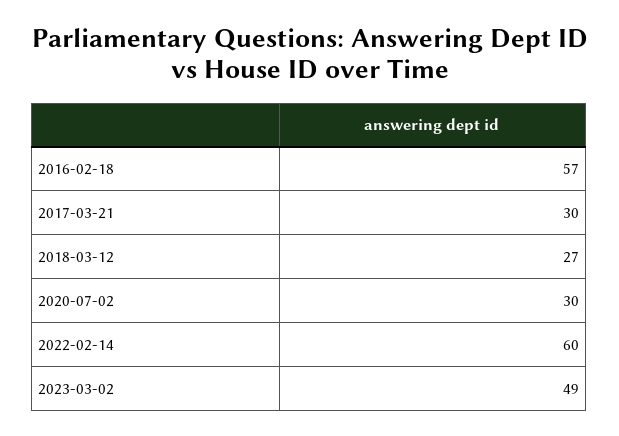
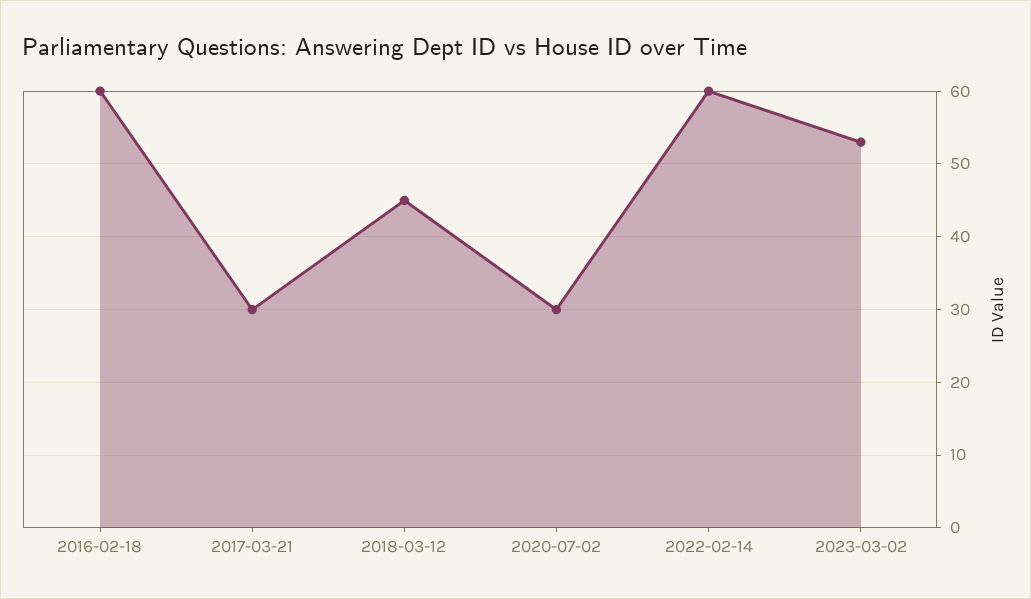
  {
-   "2016-02-18": 57,
+   "2016-02-18": 60,
    "2017-03-21": 30,
-   "2018-03-12": 27,
+   "2018-03-12": 45,
    "2020-07-02": 30,
    "2022-02-14": 60,
-   "2023-03-02": 49
+   "2023-03-02": 53
  }

